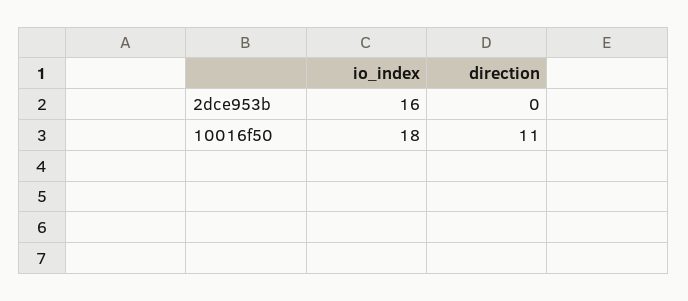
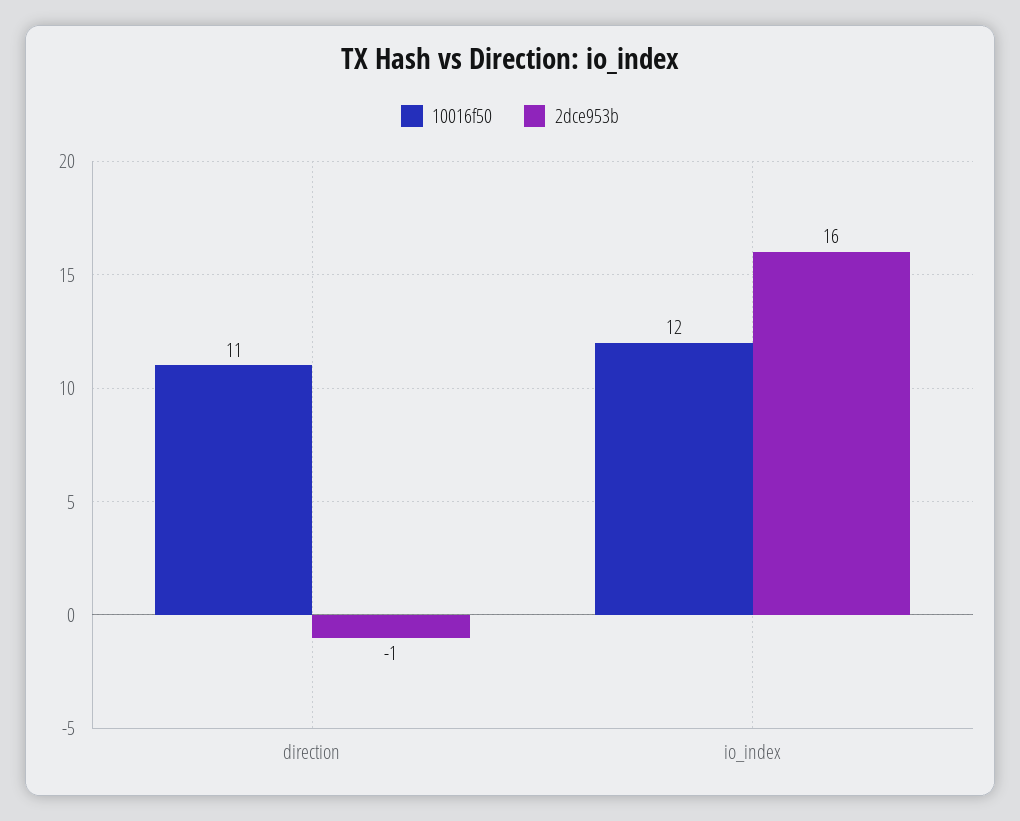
  {
    "2dce953b": {
      "io_index": 16,
-     "direction": 0
+     "direction": -1
    },
    "10016f50": {
-     "io_index": 18,
+     "io_index": 12,
      "direction": 11
    }
  }

